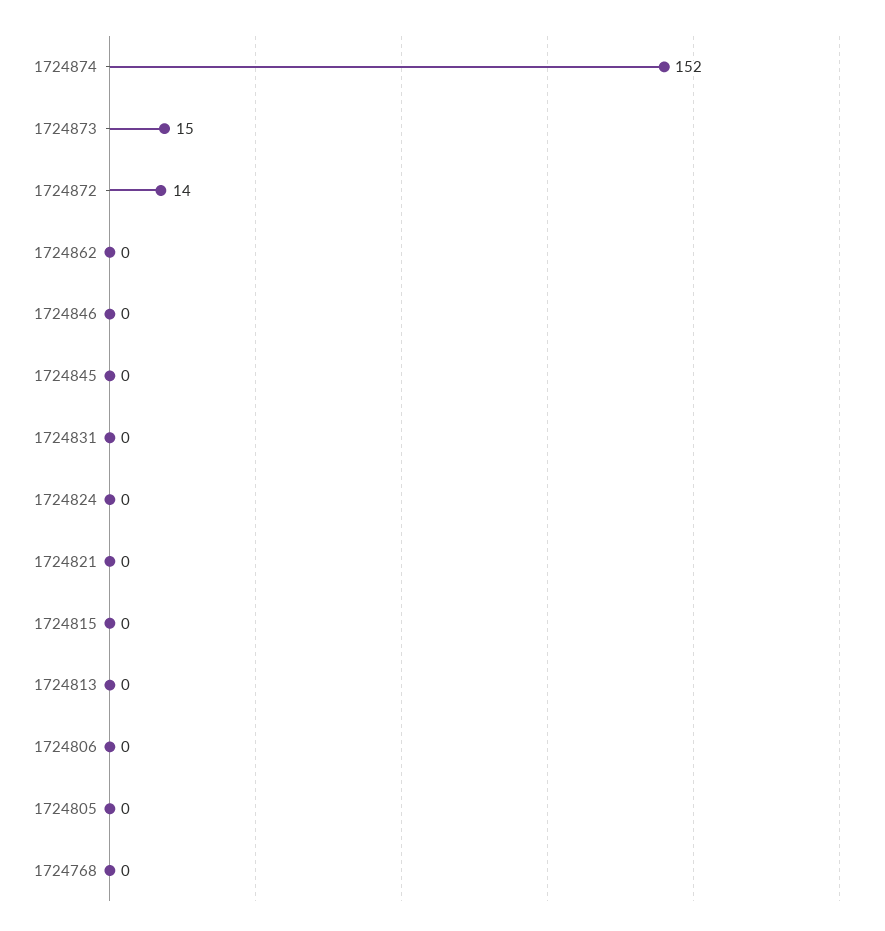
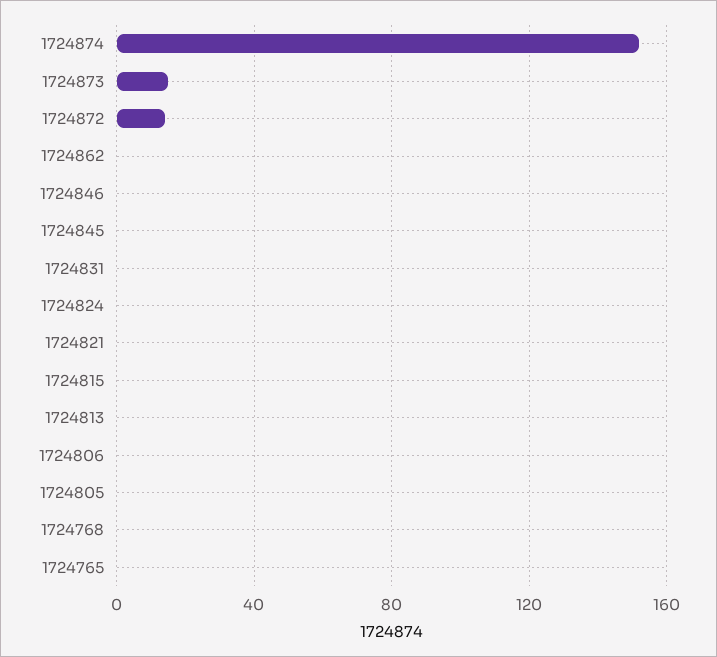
  {
    "1724874": 152,
    "1724873": 15,
    "1724872": 14,
    "1724862": 0,
    "1724846": 0,
    "1724845": 0,
    "1724831": 0,
    "1724824": 0,
    "1724821": 0,
    "1724815": 0,
    "1724813": 0,
    "1724806": 0,
    "1724805": 0,
-   "1724768": 0
+   "1724768": 0,
+   "1724765": 0
  }

